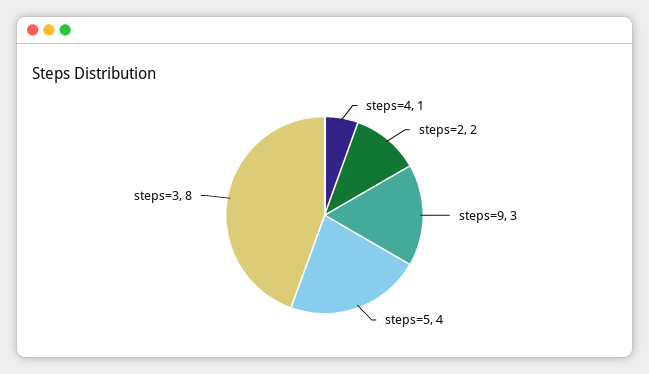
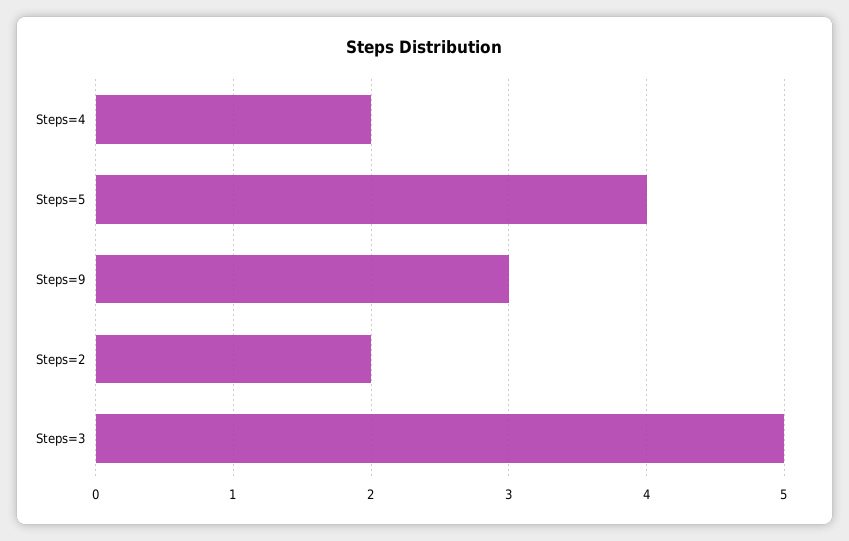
  {
-   "steps=4": 1,
+   "steps=4": 2,
    "steps=2": 2,
    "steps=9": 3,
    "steps=5": 4,
-   "steps=3": 8
+   "steps=3": 5
  }

